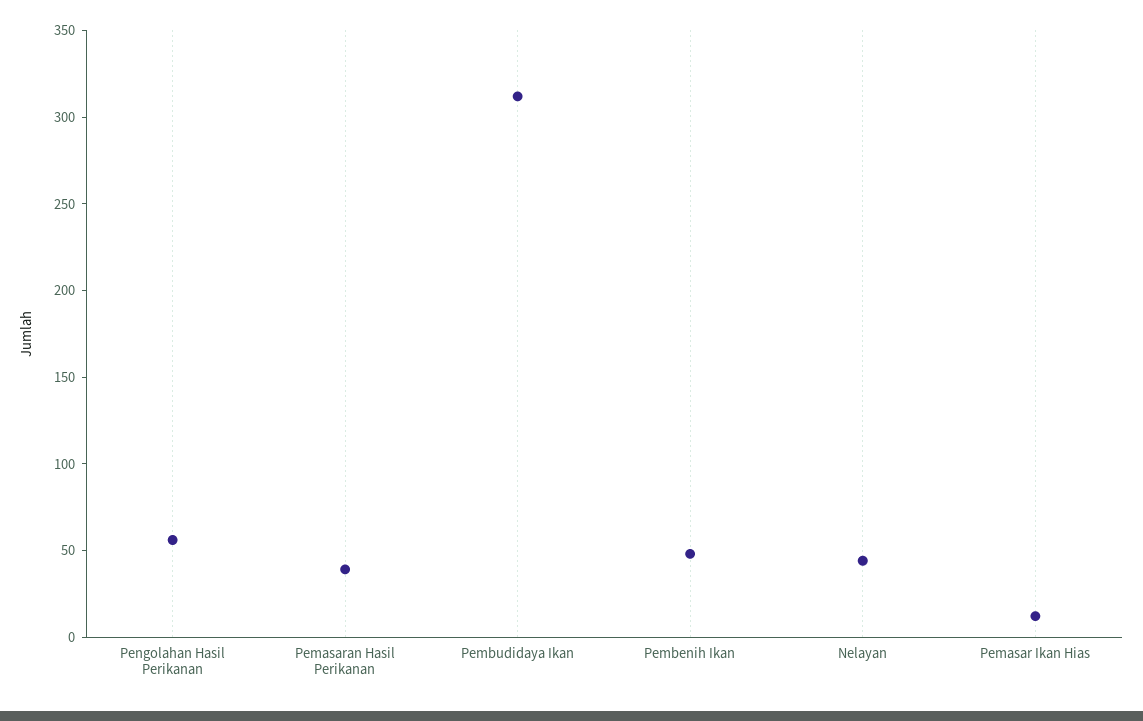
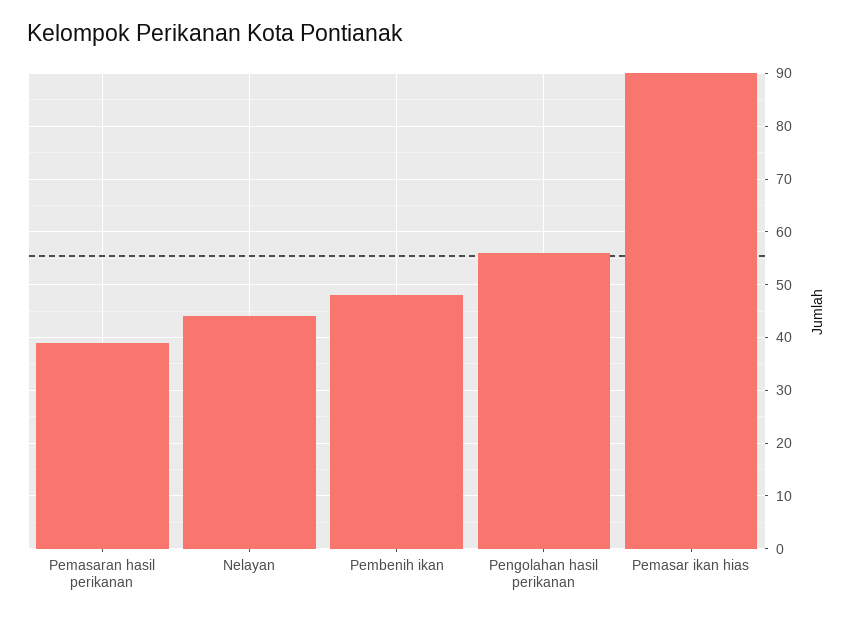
  {
    "Pengolahan Hasil Perikanan": 55,
    "Pemasaran Hasil Perikanan": 40,
-   "Pembudidaya Ikan": 310,
    "Pembenih Ikan": 50,
    "Nelayan": 45,
-   "Pemasar Ikan Hias": 10
+   "Pemasar Ikan Hias": 90
  }

